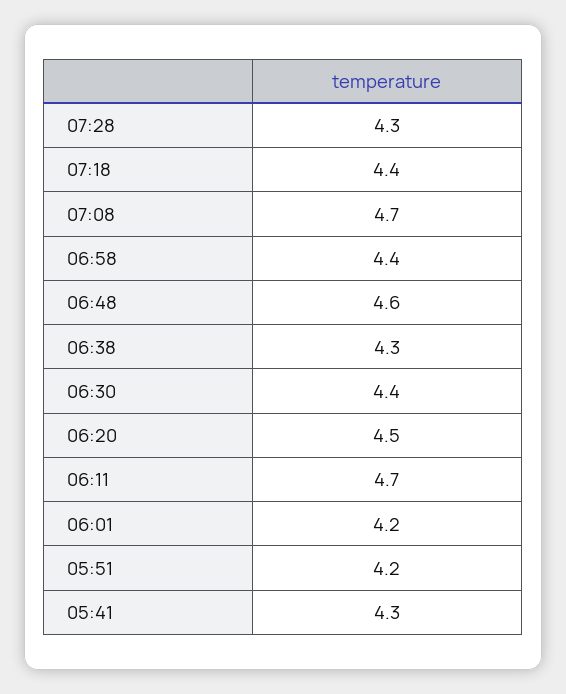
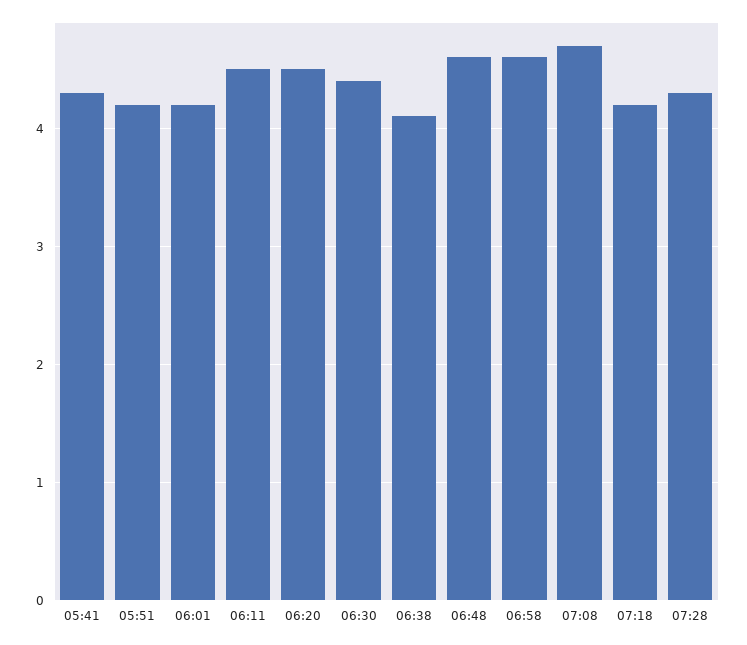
  {
    "07:28": 4.3,
-   "07:18": 4.4,
+   "07:18": 4.2,
    "07:08": 4.7,
-   "06:58": 4.4,
+   "06:58": 4.6,
    "06:48": 4.6,
-   "06:38": 4.3,
+   "06:38": 4.1,
    "06:30": 4.4,
    "06:20": 4.5,
-   "06:11": 4.7,
+   "06:11": 4.5,
    "06:01": 4.2,
    "05:51": 4.2,
    "05:41": 4.3
  }

